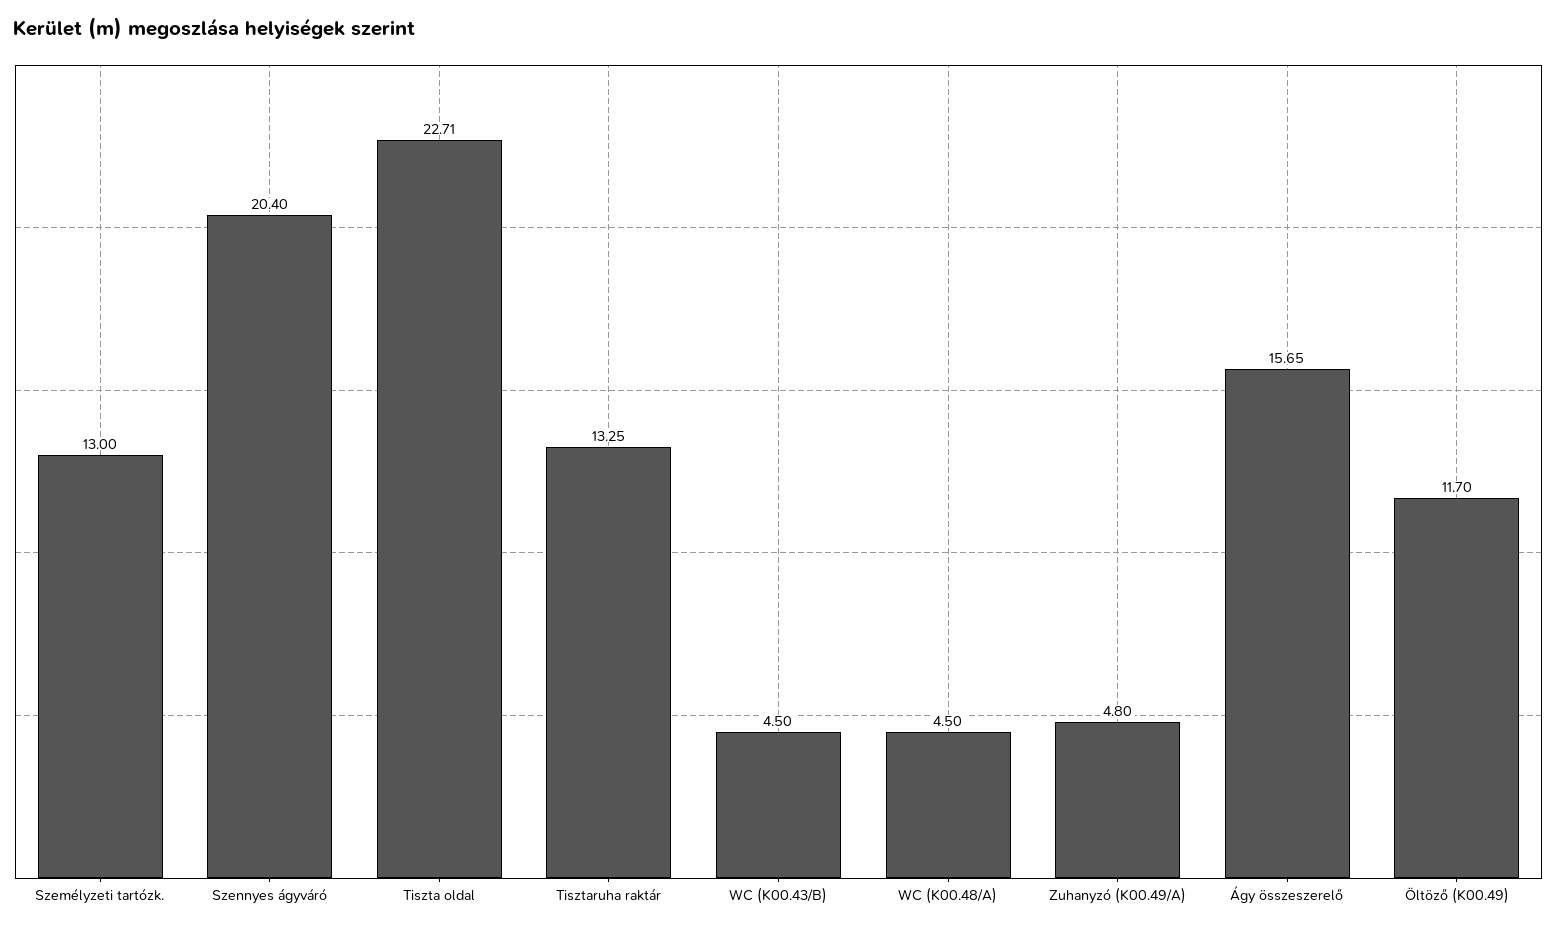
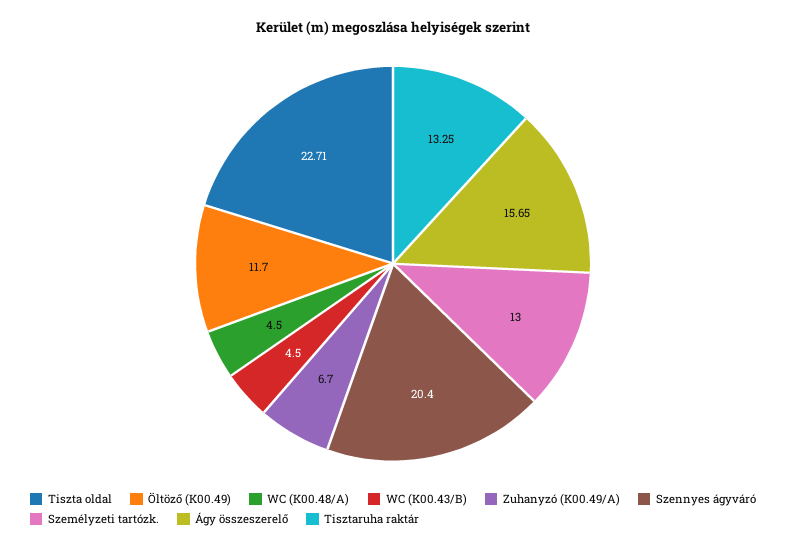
  {
    "Személyzeti tartózk.": 13,
    "Szennyes ágyváró": 20.4,
    "Tiszta oldal": 22.71,
    "Tisztaruha raktár": 13.25,
    "WC (K00.43/B)": 4.5,
    "WC (K00.48/A)": 4.5,
-   "Zuhanyzó (K00.49/A)": 4.8,
+   "Zuhanyzó (K00.49/A)": 6.7,
    "Ágy összeszerelő": 15.65,
    "Öltöző (K00.49)": 11.7
  }

